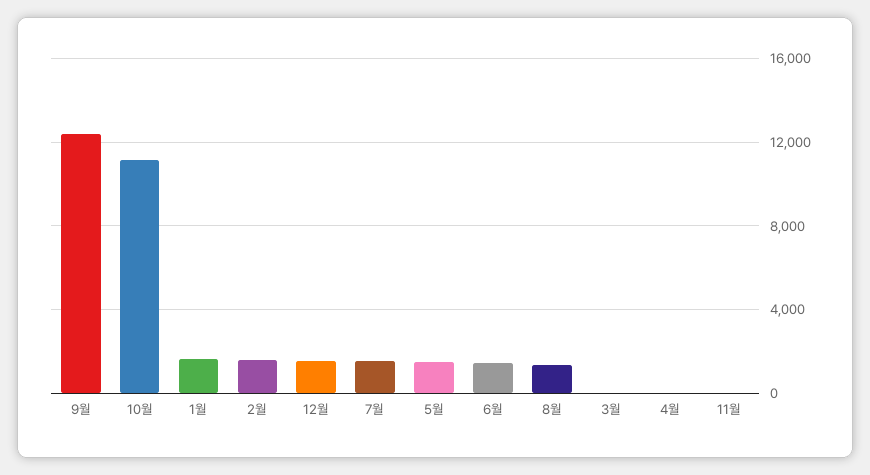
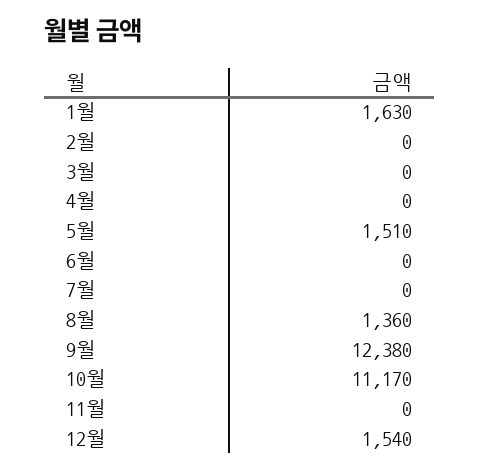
  {
    "9월": 12380,
    "10월": 11170,
    "1월": 1630,
-   "2월": 1500,
+   "2월": 0,
    "12월": 1540,
-   "7월": 1500,
+   "7월": 0,
    "5월": 1510,
-   "6월": 1500,
+   "6월": 0,
    "8월": 1360,
    "3월": 0,
    "4월": 0,
    "11월": 0
  }

